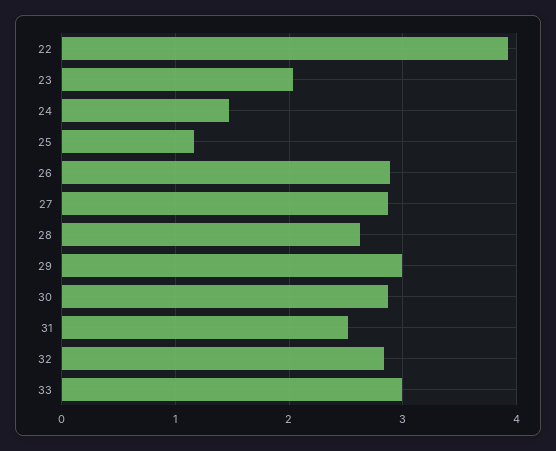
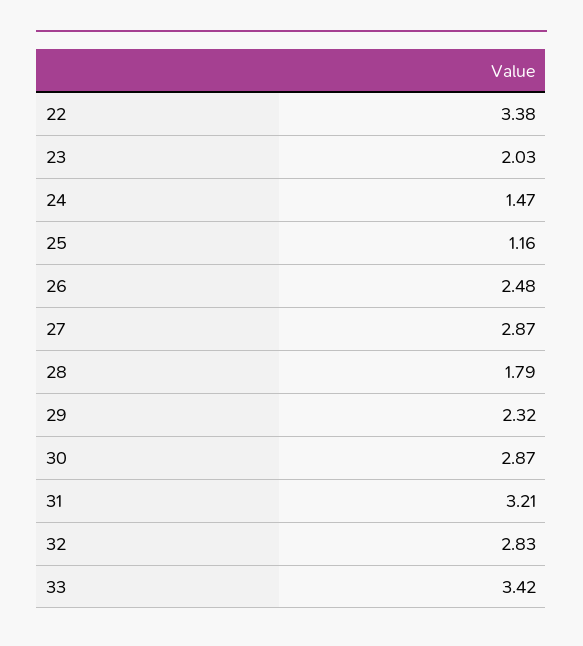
  {
-   "22": 3.9,
+   "22": 3.38,
    "23": 2.03,
    "24": 1.47,
    "25": 1.16,
-   "26": 2.9,
+   "26": 2.48,
    "27": 2.87,
-   "28": 2.6,
+   "28": 1.79,
-   "29": 3,
+   "29": 2.32,
    "30": 2.87,
-   "31": 2.5,
+   "31": 3.21,
    "32": 2.83,
-   "33": 3
+   "33": 3.42
  }

